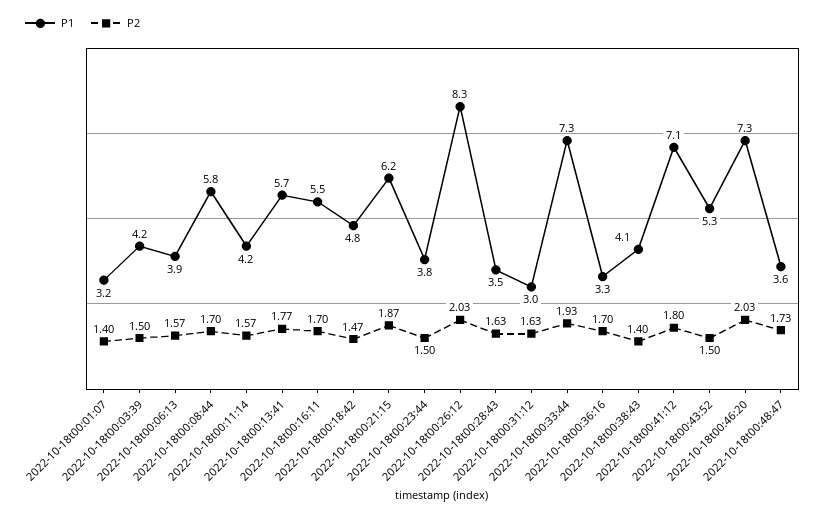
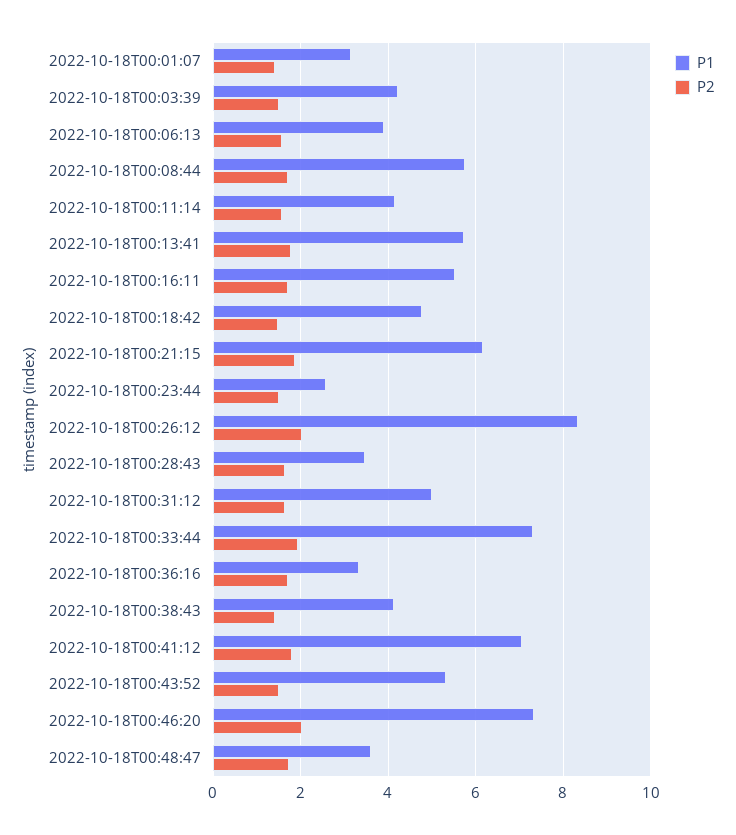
  {
    "P1": {
      "2022-10-18t00:01:07": 3.2,
      "2022-10-18t00:03:39": 4.2,
      "2022-10-18t00:06:13": 3.9,
      "2022-10-18t00:08:44": 5.8,
      "2022-10-18t00:11:14": 4.2,
      "2022-10-18t00:13:41": 5.7,
      "2022-10-18t00:16:11": 5.5,
      "2022-10-18t00:18:42": 4.8,
      "2022-10-18t00:21:15": 6.2,
-     "2022-10-18t00:23:44": 3.8,
+     "2022-10-18t00:23:44": 2.6,
      "2022-10-18t00:26:12": 8.3,
      "2022-10-18t00:28:43": 3.5,
-     "2022-10-18t00:31:12": 3,
+     "2022-10-18t00:31:12": 5,
      "2022-10-18t00:33:44": 7.3,
      "2022-10-18t00:36:16": 3.3,
      "2022-10-18t00:38:43": 4.1,
      "2022-10-18t00:41:12": 7.1,
      "2022-10-18t00:43:52": 5.3,
      "2022-10-18t00:46:20": 7.3,
      "2022-10-18t00:48:47": 3.6
    },
    "P2": {
      "2022-10-18t00:01:07": 1.4,
      "2022-10-18t00:03:39": 1.5,
      "2022-10-18t00:06:13": 1.57,
      "2022-10-18t00:08:44": 1.7,
      "2022-10-18t00:11:14": 1.57,
      "2022-10-18t00:13:41": 1.77,
      "2022-10-18t00:16:11": 1.7,
      "2022-10-18t00:18:42": 1.47,
      "2022-10-18t00:21:15": 1.87,
      "2022-10-18t00:23:44": 1.5,
      "2022-10-18t00:26:12": 2.03,
      "2022-10-18t00:28:43": 1.63,
      "2022-10-18t00:31:12": 1.63,
      "2022-10-18t00:33:44": 1.93,
      "2022-10-18t00:36:16": 1.7,
      "2022-10-18t00:38:43": 1.4,
      "2022-10-18t00:41:12": 1.8,
      "2022-10-18t00:43:52": 1.5,
      "2022-10-18t00:46:20": 2.03,
      "2022-10-18t00:48:47": 1.73
    }
  }

